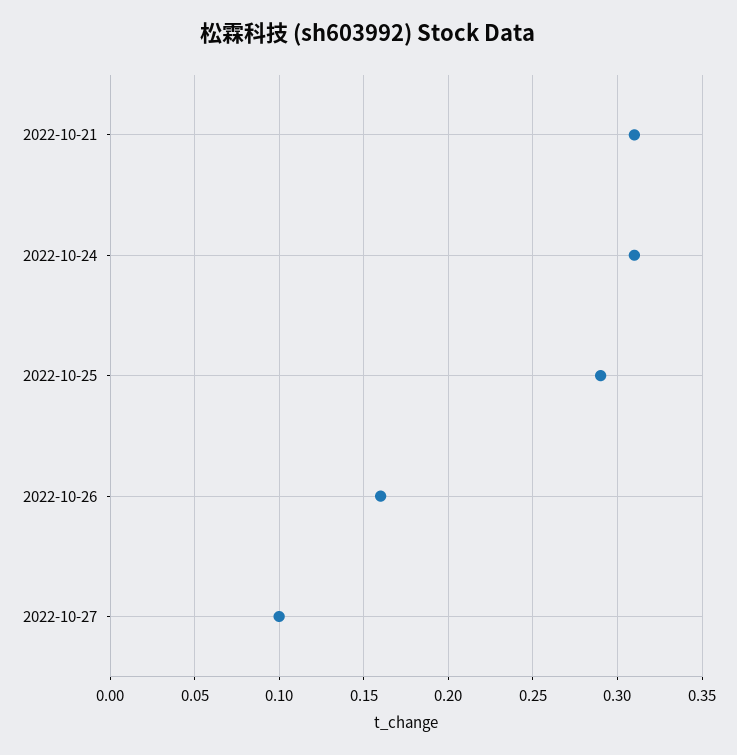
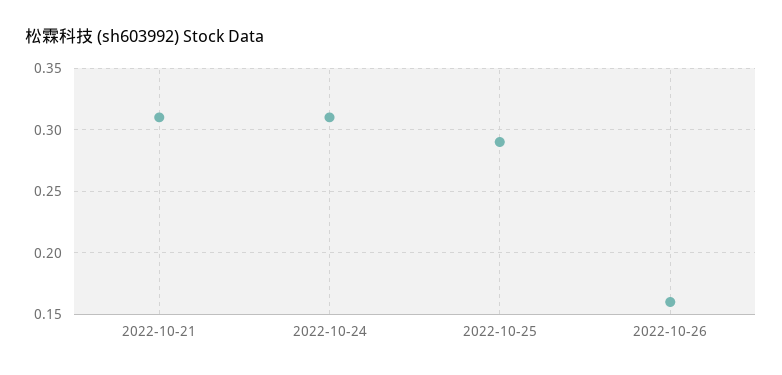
  {
    "2022-10-21": 0.31,
    "2022-10-24": 0.31,
    "2022-10-25": 0.29,
-   "2022-10-26": 0.16,
+   "2022-10-26": 0.16
-   "2022-10-27": 0.1
  }

